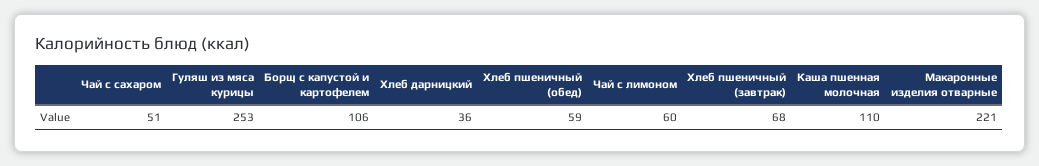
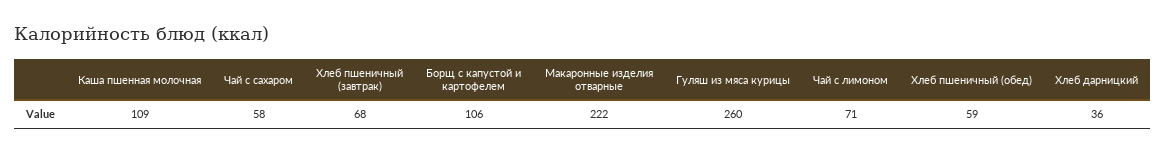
  {
-   "Чай с сахаром": 51,
+   "Чай с сахаром": 58,
-   "Гуляш из мяса курицы": 253,
+   "Гуляш из мяса курицы": 260,
    "Борщ с капустой и картофелем": 106,
    "Хлеб дарницкий": 36,
    "Хлеб пшеничный (обед)": 59,
-   "Чай с лимоном": 60,
+   "Чай с лимоном": 71,
    "Хлеб пшеничный (завтрак)": 68,
-   "Каша пшенная молочная": 110,
+   "Каша пшенная молочная": 109,
-   "Макаронные изделия отварные": 221
+   "Макаронные изделия отварные": 222
  }

